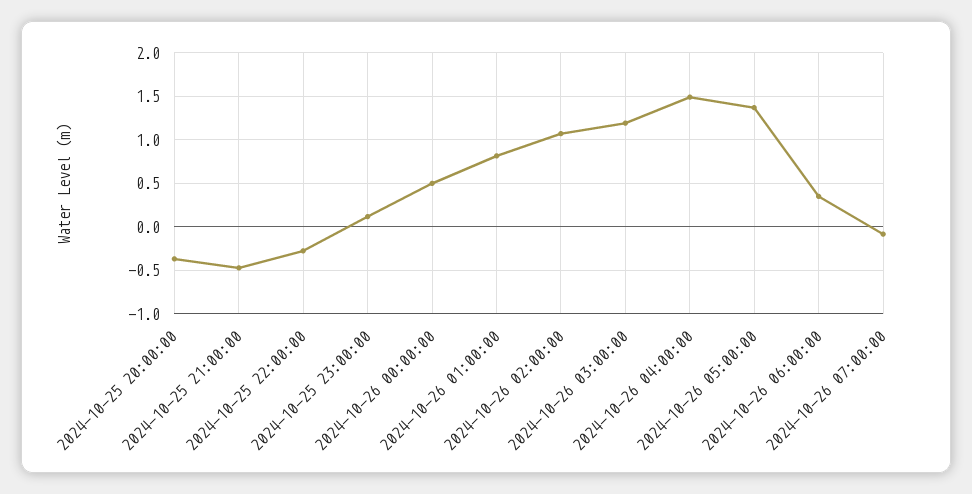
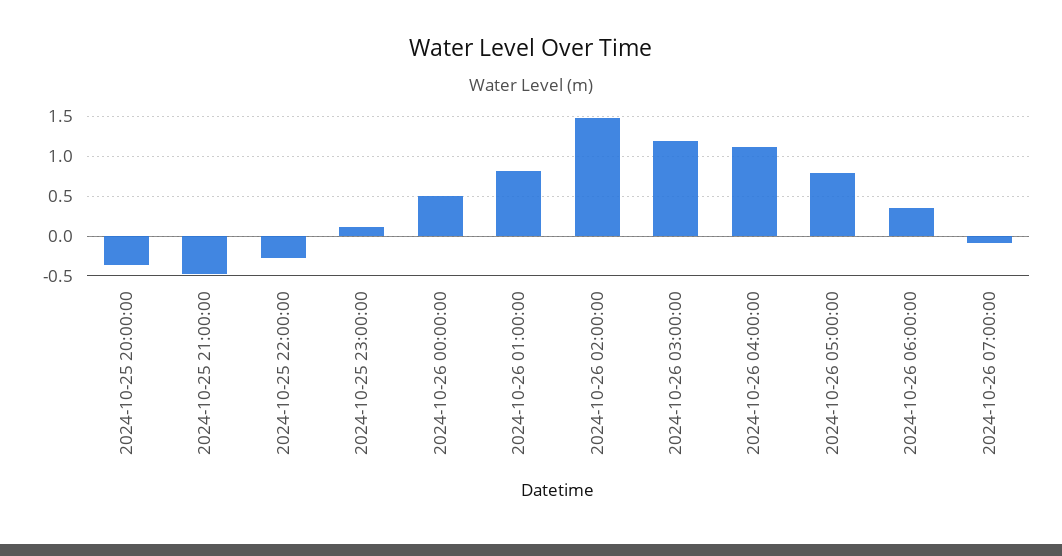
  {
    "2024-10-25 20:00:00": -0.4,
    "2024-10-25 21:00:00": -0.5,
    "2024-10-25 22:00:00": -0.3,
    "2024-10-25 23:00:00": 0.1,
    "2024-10-26 00:00:00": 0.5,
    "2024-10-26 01:00:00": 0.8,
-   "2024-10-26 02:00:00": 1.1,
+   "2024-10-26 02:00:00": 1.5,
    "2024-10-26 03:00:00": 1.2,
-   "2024-10-26 04:00:00": 1.5,
+   "2024-10-26 04:00:00": 1.1,
-   "2024-10-26 05:00:00": 1.4,
+   "2024-10-26 05:00:00": 0.8,
    "2024-10-26 06:00:00": 0.4,
    "2024-10-26 07:00:00": -0.1
  }

